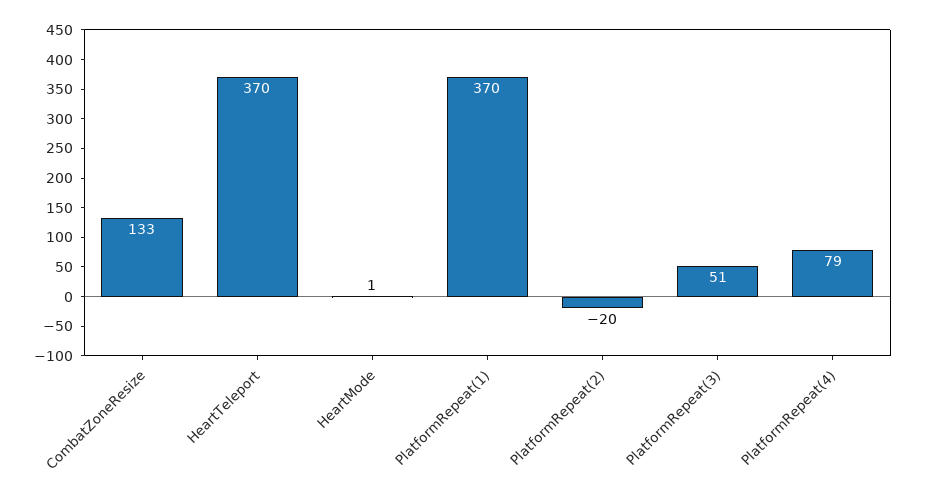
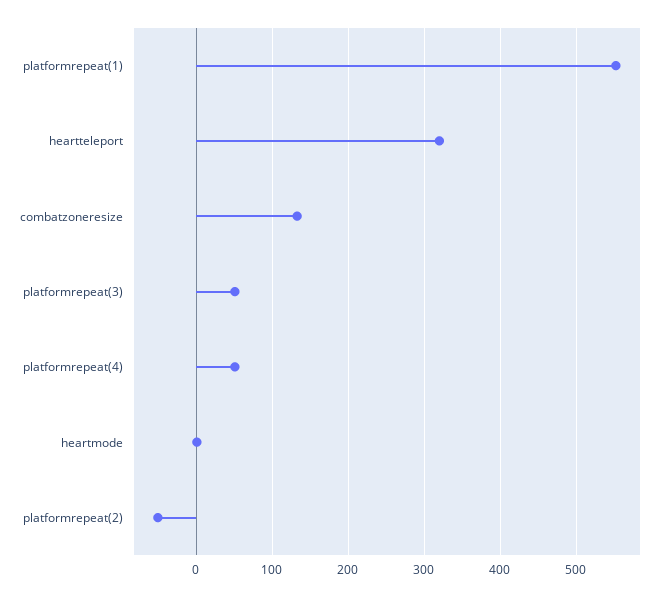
  {
    "CombatZoneResize": 133,
-   "HeartTeleport": 370,
+   "HeartTeleport": 320,
    "HeartMode": 1,
-   "PlatformRepeat(1)": 370,
+   "PlatformRepeat(1)": 550,
-   "PlatformRepeat(2)": -20,
+   "PlatformRepeat(2)": -50,
    "PlatformRepeat(3)": 51,
-   "PlatformRepeat(4)": 79
+   "PlatformRepeat(4)": 50
  }

